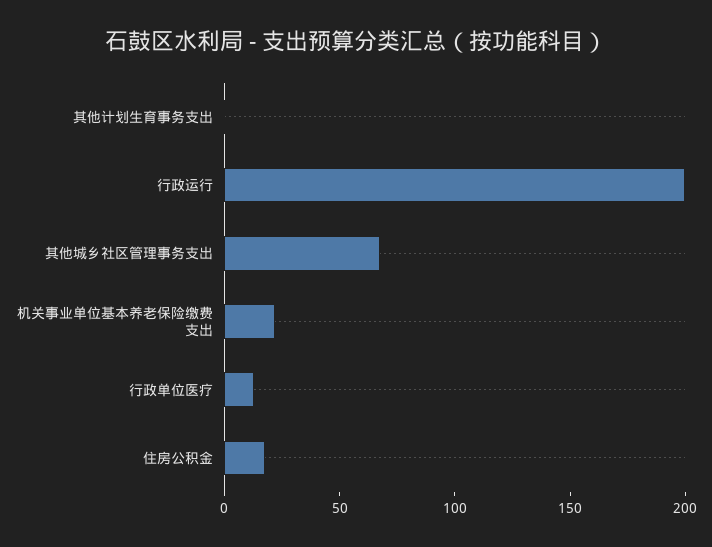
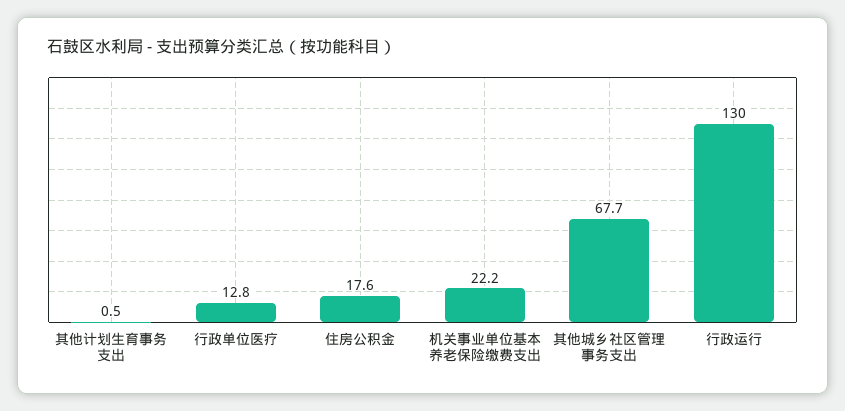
  {
    "其他计划生育事务支出": 0.5,
-   "行政运行": 200,
+   "行政运行": 130,
    "其他城乡社区管理事务支出": 67.7,
    "机关事业单位基本养老保险缴费支出": 22.2,
    "行政单位医疗": 12.8,
    "住房公积金": 17.6
  }

